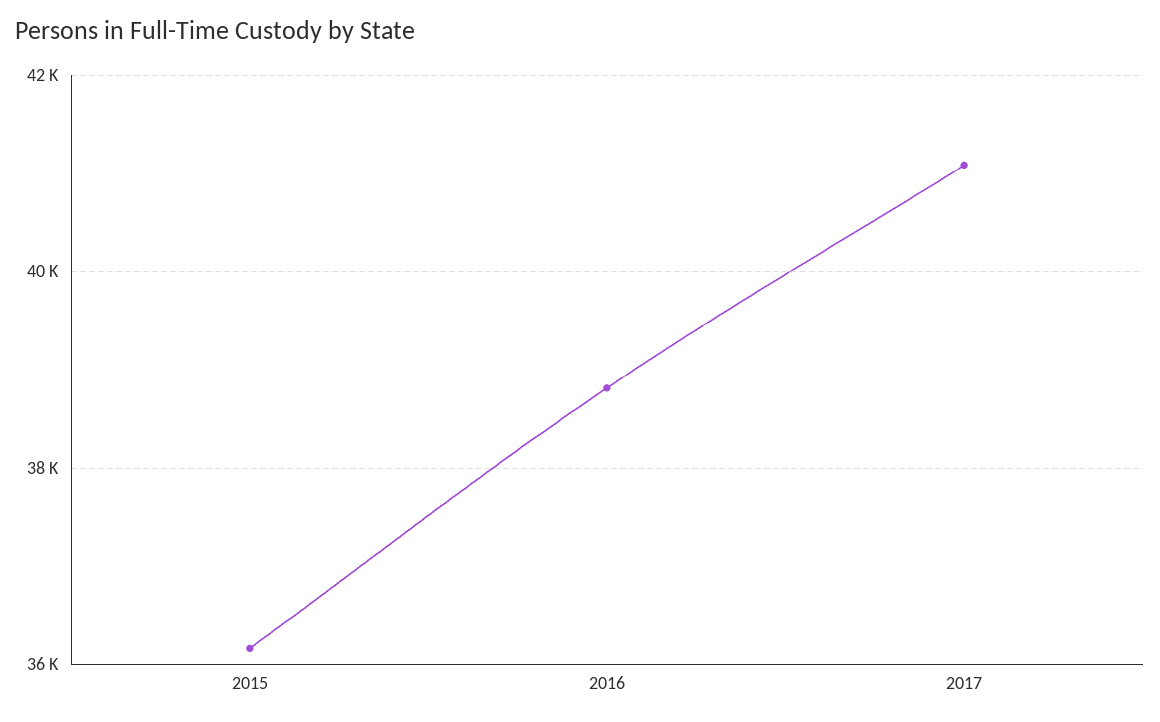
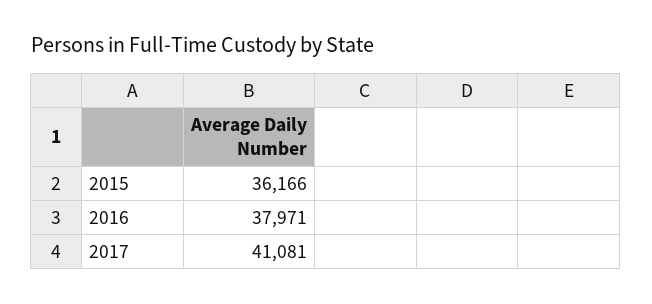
  {
    "2015": 36166,
-   "2016": 38800,
+   "2016": 37971,
    "2017": 41081
  }

